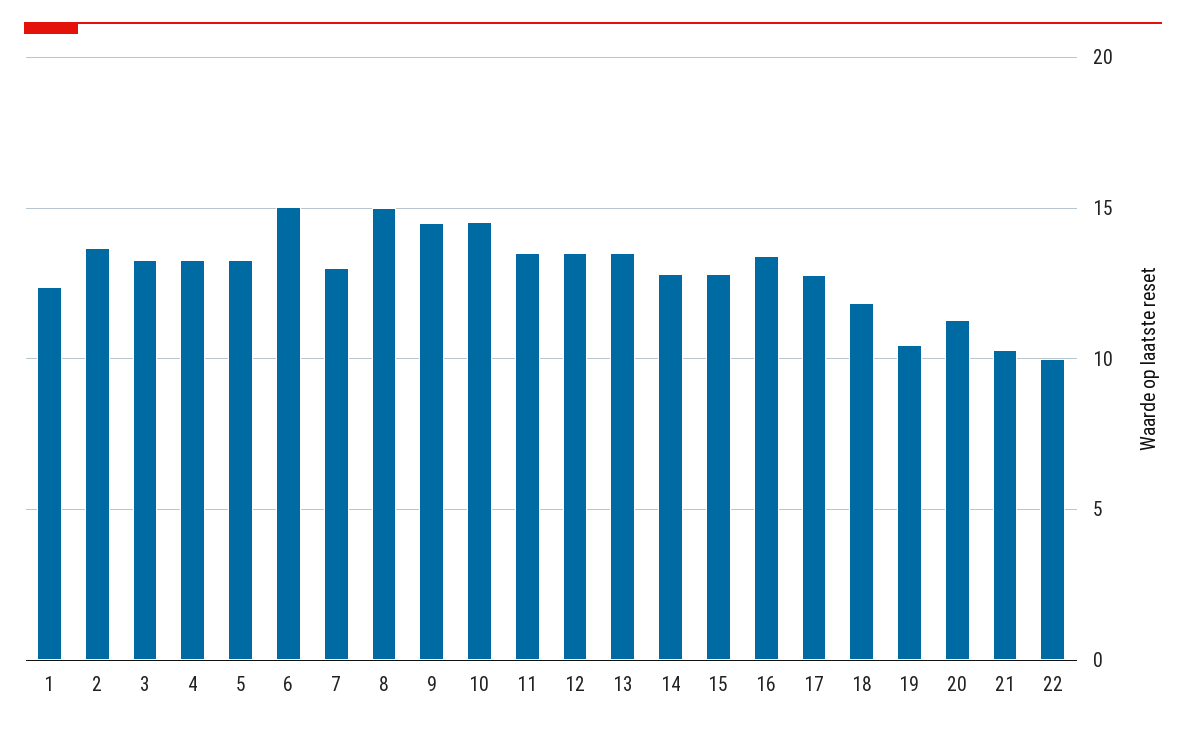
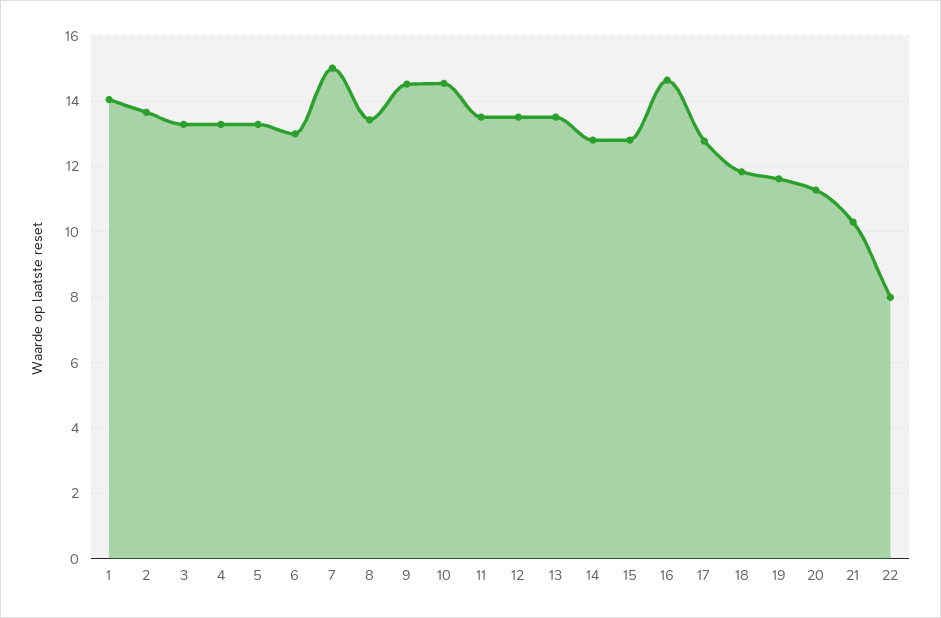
  {
-   "1": 12.5,
+   "1": 14,
    "2": 13.6,
    "3": 13.2,
    "4": 13.2,
    "5": 13.2,
-   "6": 15,
+   "6": 13,
-   "7": 13,
+   "7": 15,
-   "8": 15,
+   "8": 13.4,
    "9": 14.6,
    "10": 14.6,
    "11": 13.6,
    "12": 13.6,
    "13": 13.6,
    "14": 12.8,
    "15": 12.8,
-   "16": 13.5,
+   "16": 14.6,
    "17": 12.8,
    "18": 11.8,
-   "19": 10.5,
+   "19": 11.6,
    "20": 11.2,
    "21": 10.4,
-   "22": 10
+   "22": 8
  }

